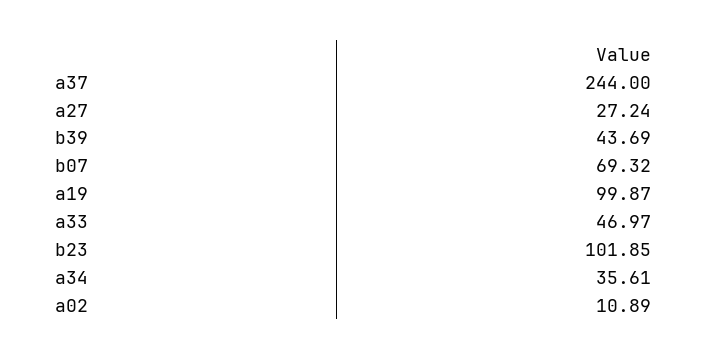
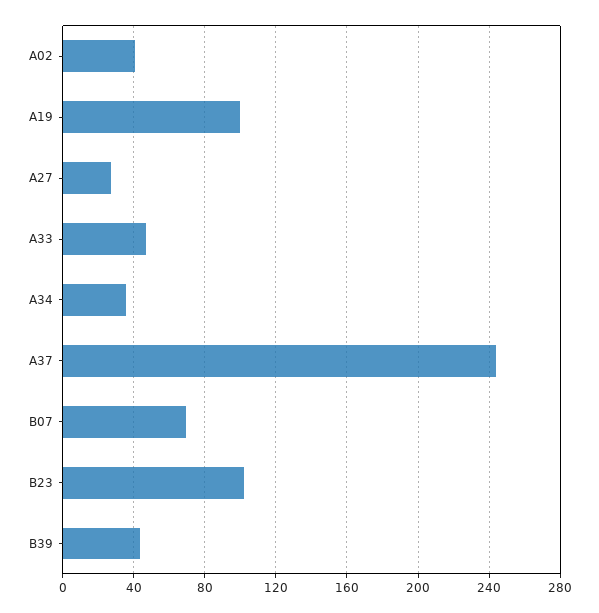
  {
    "a37": 244,
    "a27": 27.24,
    "b39": 43.69,
    "b07": 69.32,
    "a19": 99.87,
    "a33": 46.97,
    "b23": 101.85,
    "a34": 35.61,
-   "a02": 10.89
+   "a02": 40
  }

